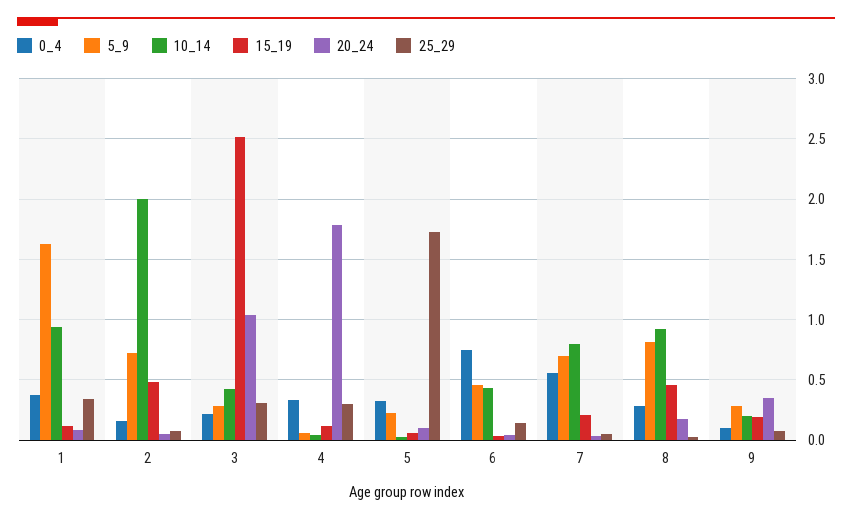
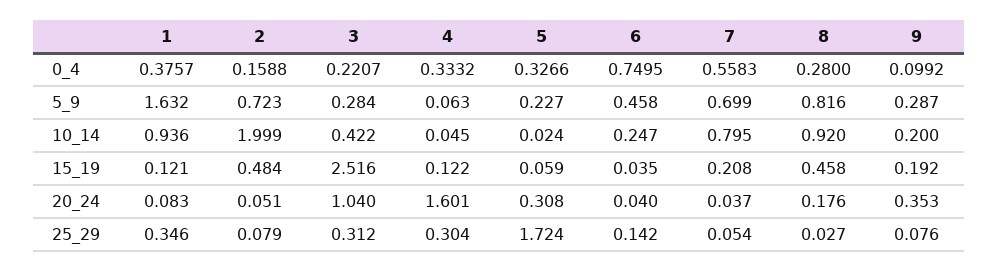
  {
    "0_4": {
      "1": 0.3757,
      "2": 0.1588,
      "3": 0.2207,
      "4": 0.3332,
      "5": 0.3266,
      "6": 0.7495,
      "7": 0.5583,
      "8": 0.28,
      "9": 0.0992
    },
    "5_9": {
      "1": 1.632,
      "2": 0.723,
      "3": 0.284,
      "4": 0.063,
      "5": 0.227,
      "6": 0.458,
      "7": 0.699,
      "8": 0.816,
      "9": 0.287
    },
    "10_14": {
      "1": 0.936,
      "2": 1.999,
      "3": 0.422,
      "4": 0.045,
      "5": 0.024,
-     "6": 0.45,
+     "6": 0.247,
      "7": 0.795,
      "8": 0.92,
      "9": 0.2
    },
    "15_19": {
      "1": 0.121,
      "2": 0.484,
      "3": 2.516,
      "4": 0.122,
      "5": 0.059,
      "6": 0.035,
      "7": 0.208,
      "8": 0.458,
      "9": 0.192
    },
    "20_24": {
      "1": 0.083,
      "2": 0.051,
      "3": 1.04,
-     "4": 1.8,
+     "4": 1.601,
-     "5": 0.1,
+     "5": 0.308,
      "6": 0.04,
      "7": 0.037,
      "8": 0.176,
      "9": 0.353
    },
    "25_29": {
      "1": 0.346,
      "2": 0.079,
      "3": 0.312,
      "4": 0.304,
      "5": 1.724,
      "6": 0.142,
      "7": 0.054,
      "8": 0.027,
      "9": 0.076
    }
  }

